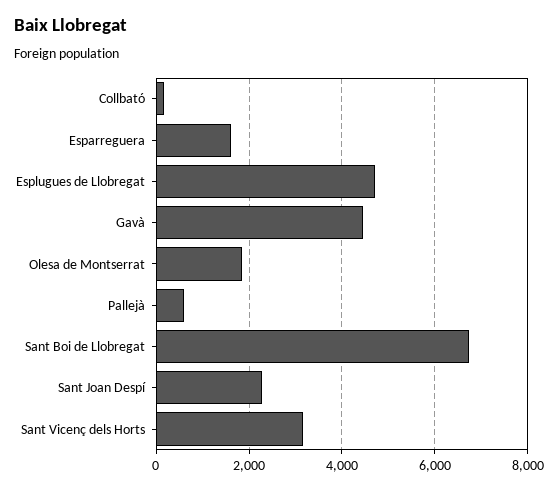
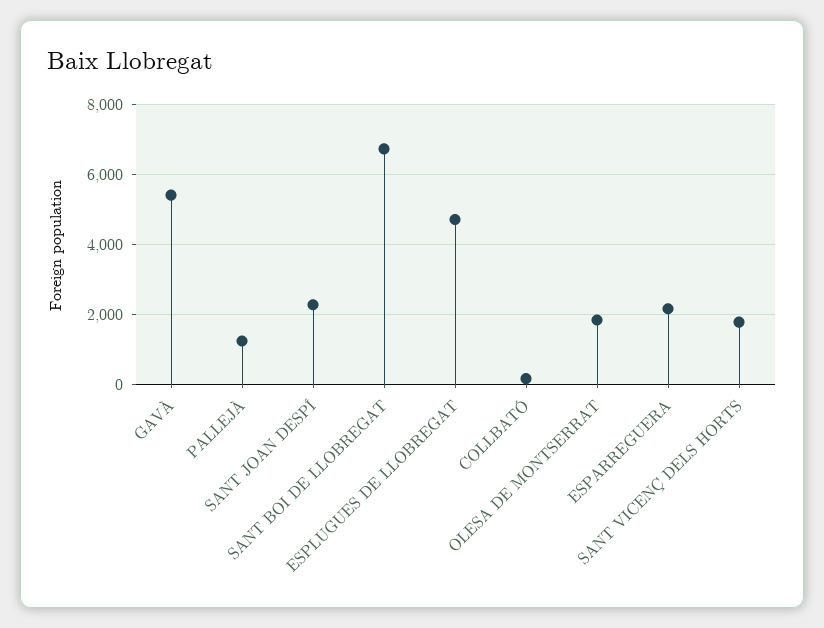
  {
    "Collbató": 200,
-   "Esparreguera": 1600,
+   "Esparreguera": 2200,
    "Esplugues de Llobregat": 4800,
-   "Gavà": 4400,
+   "Gavà": 5400,
    "Olesa de Montserrat": 1800,
-   "Pallejà": 600,
+   "Pallejà": 1200,
    "Sant Boi de Llobregat": 6800,
    "Sant Joan Despí": 2200,
-   "Sant Vicenç dels Horts": 3200
+   "Sant Vicenç dels Horts": 1800
  }

